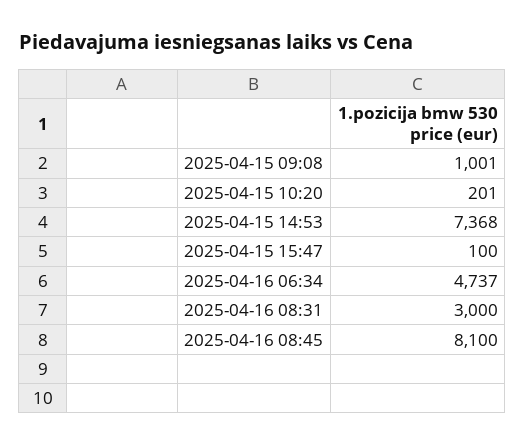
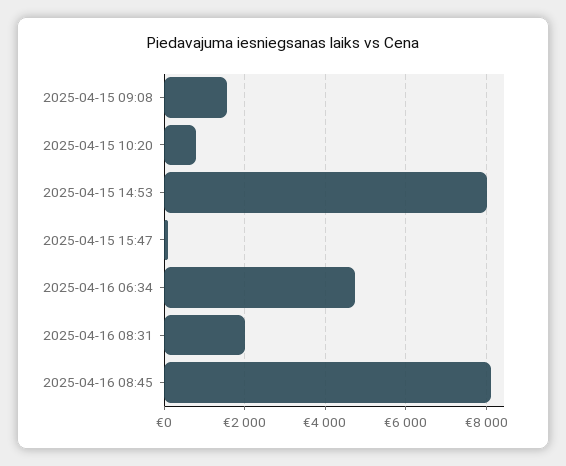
  {
-   "2025-04-15 09:08": 1001,
+   "2025-04-15 09:08": 1600,
-   "2025-04-15 10:20": 201,
+   "2025-04-15 10:20": 800,
-   "2025-04-15 14:53": 7368,
+   "2025-04-15 14:53": 8000,
    "2025-04-15 15:47": 100,
    "2025-04-16 06:34": 4737,
-   "2025-04-16 08:31": 3000,
+   "2025-04-16 08:31": 2000,
    "2025-04-16 08:45": 8100
  }

